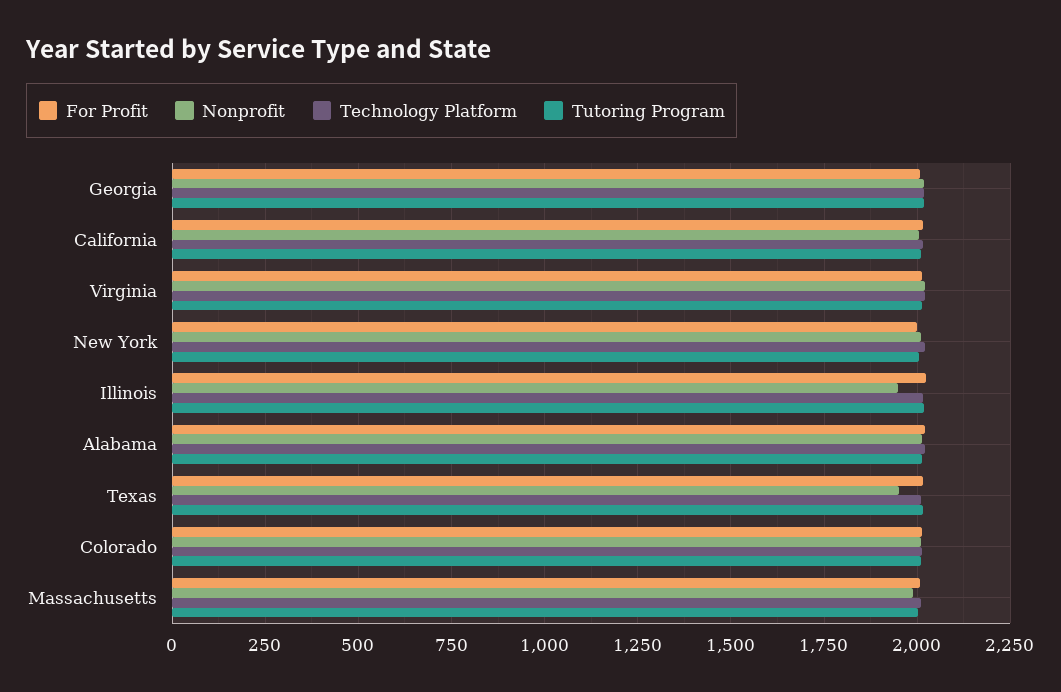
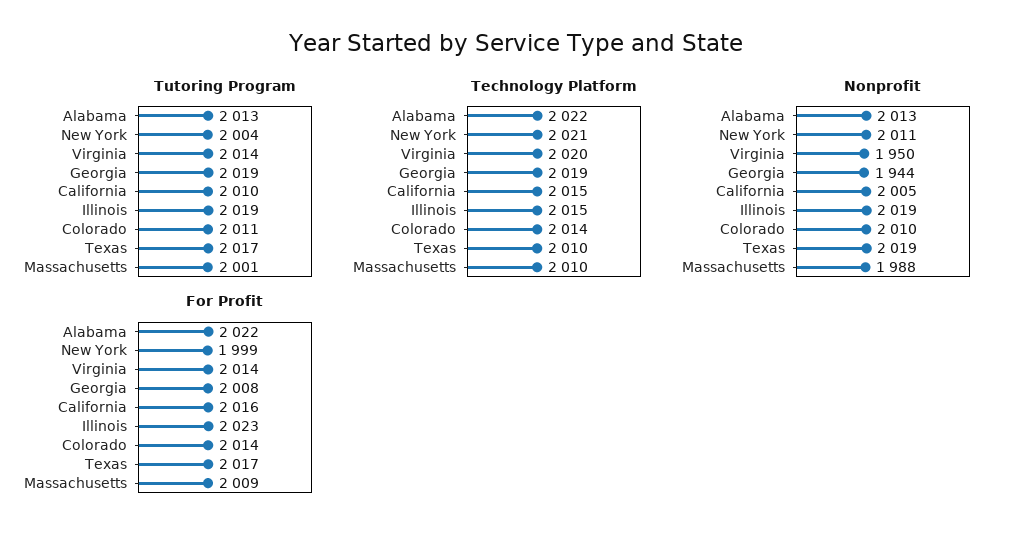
  {
    "For Profit": {
      "Georgia": 2008,
      "California": 2016,
      "Virginia": 2014,
      "New York": 1999,
      "Illinois": 2023,
      "Alabama": 2022,
      "Texas": 2017,
      "Colorado": 2014,
      "Massachusetts": 2009
    },
    "Nonprofit": {
-     "Georgia": 2025,
+     "Georgia": 1944,
      "California": 2005,
-     "Virginia": 2025,
+     "Virginia": 1950,
      "New York": 2011,
-     "Illinois": 1950,
+     "Illinois": 2019,
      "Alabama": 2013,
-     "Texas": 1950,
+     "Texas": 2019,
      "Colorado": 2010,
      "Massachusetts": 1988
    },
    "Technology Platform": {
      "Georgia": 2019,
      "California": 2015,
      "Virginia": 2020,
      "New York": 2021,
      "Illinois": 2015,
      "Alabama": 2022,
      "Texas": 2010,
      "Colorado": 2014,
      "Massachusetts": 2010
    },
    "Tutoring Program": {
      "Georgia": 2019,
      "California": 2010,
      "Virginia": 2014,
      "New York": 2004,
      "Illinois": 2019,
      "Alabama": 2013,
      "Texas": 2017,
      "Colorado": 2011,
      "Massachusetts": 2001
    }
  }

